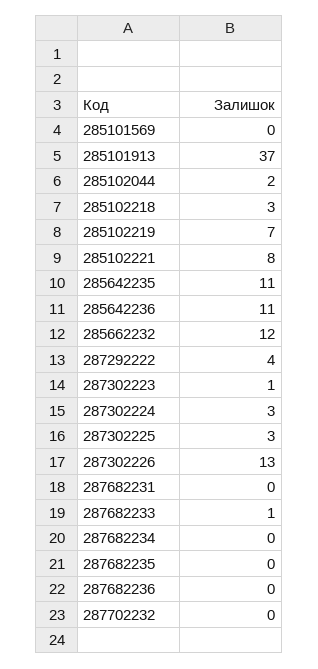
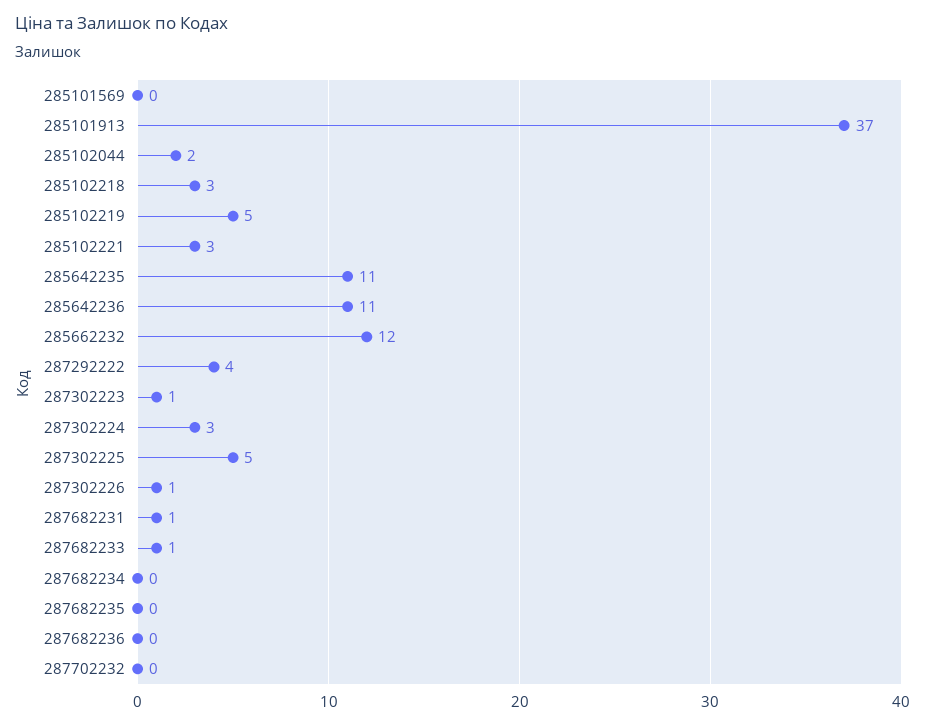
  {
    "285101569": 0,
    "285101913": 37,
    "285102044": 2,
    "285102218": 3,
-   "285102219": 7,
+   "285102219": 5,
-   "285102221": 8,
+   "285102221": 3,
    "285642235": 11,
    "285642236": 11,
    "285662232": 12,
    "287292222": 4,
    "287302223": 1,
    "287302224": 3,
-   "287302225": 3,
+   "287302225": 5,
-   "287302226": 13,
+   "287302226": 1,
-   "287682231": 0,
+   "287682231": 1,
    "287682233": 1,
    "287682234": 0,
    "287682235": 0,
    "287682236": 0,
    "287702232": 0
  }

